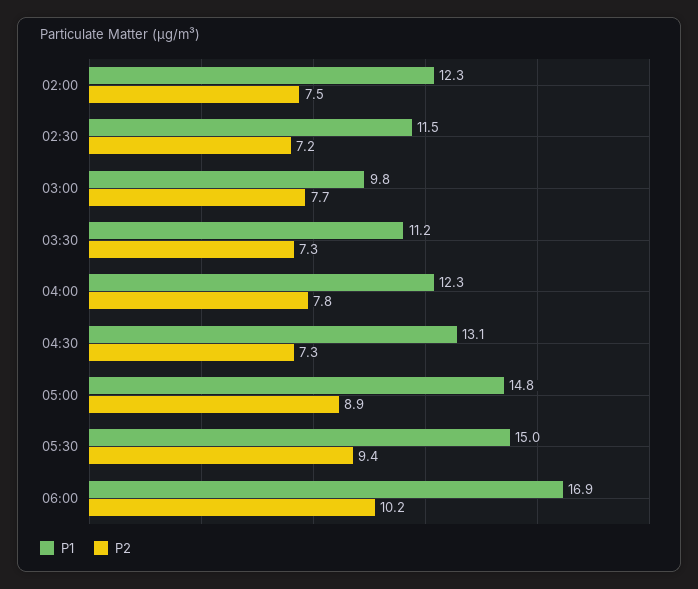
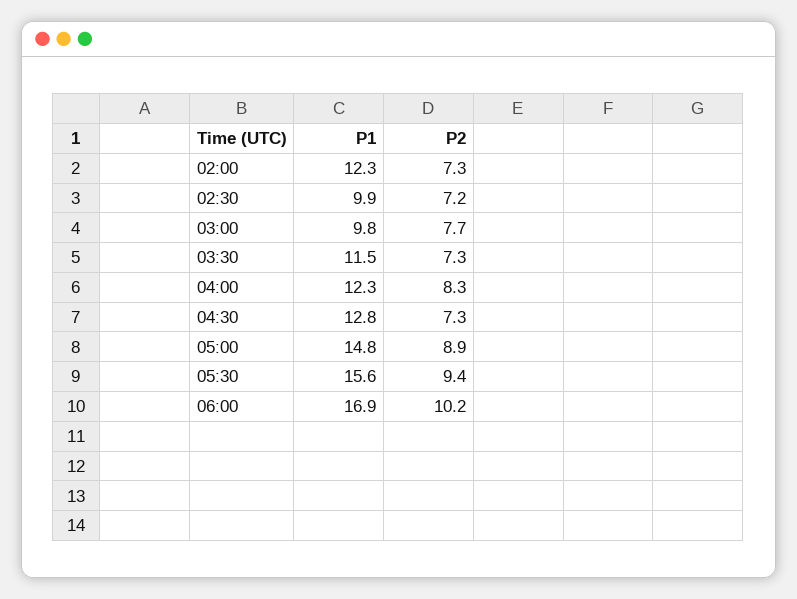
  {
    "P1": {
      "02:00": 12.3,
-     "02:30": 11.5,
+     "02:30": 9.9,
      "03:00": 9.8,
-     "03:30": 11.2,
+     "03:30": 11.5,
      "04:00": 12.3,
-     "04:30": 13.1,
+     "04:30": 12.8,
      "05:00": 14.8,
-     "05:30": 15,
+     "05:30": 15.6,
      "06:00": 16.9
    },
    "P2": {
-     "02:00": 7.5,
+     "02:00": 7.3,
      "02:30": 7.2,
      "03:00": 7.7,
      "03:30": 7.3,
-     "04:00": 7.8,
+     "04:00": 8.3,
      "04:30": 7.3,
      "05:00": 8.9,
      "05:30": 9.4,
      "06:00": 10.2
    }
  }

